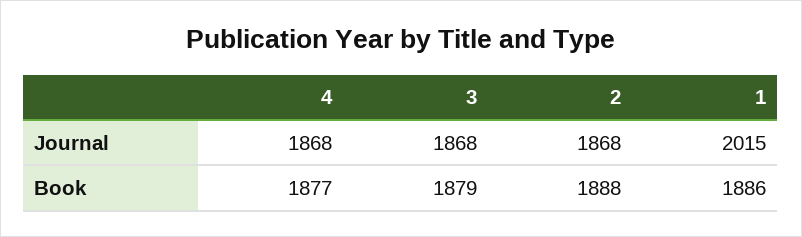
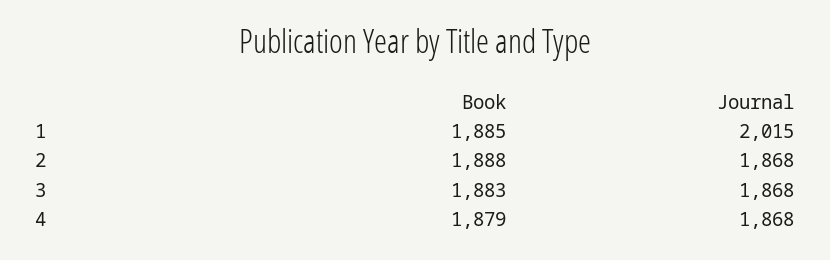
  {
    "4": {
      "Journal": 1868,
-     "Book": 1877
+     "Book": 1879
    },
    "3": {
      "Journal": 1868,
-     "Book": 1879
+     "Book": 1883
    },
    "2": {
      "Journal": 1868,
      "Book": 1888
    },
    "1": {
      "Journal": 2015,
-     "Book": 1886
+     "Book": 1885
    }
  }

